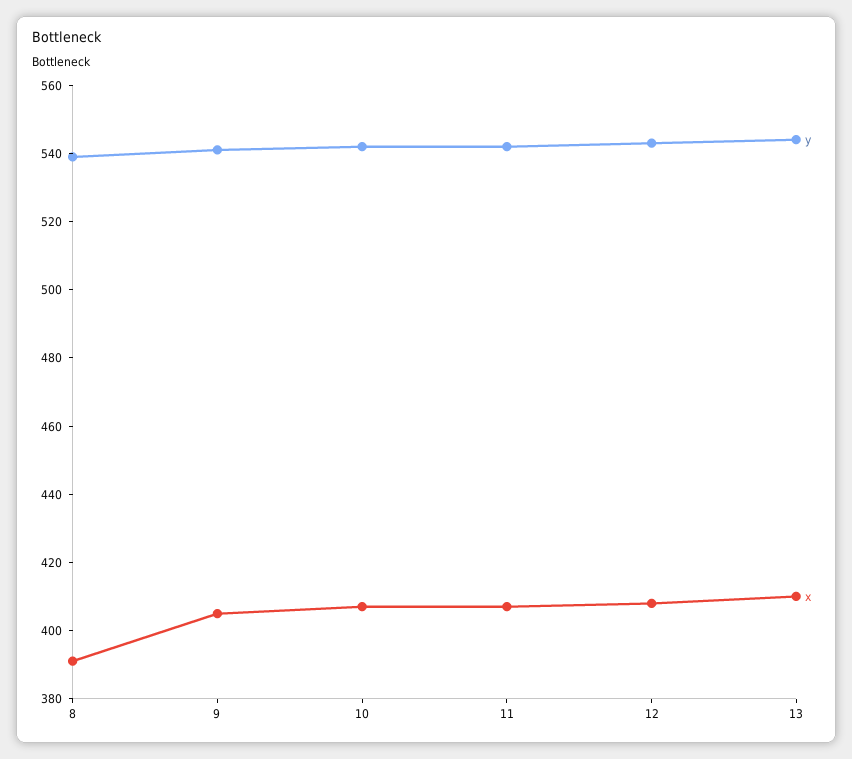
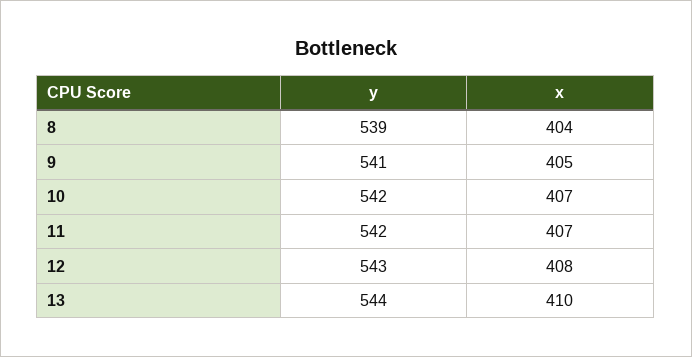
  {
    "y": {
      "8": 539,
      "9": 541,
      "10": 542,
      "11": 542,
      "12": 543,
      "13": 544
    },
    "x": {
-     "8": 390,
+     "8": 404,
      "9": 405,
      "10": 407,
      "11": 407,
      "12": 408,
      "13": 410
    }
  }

